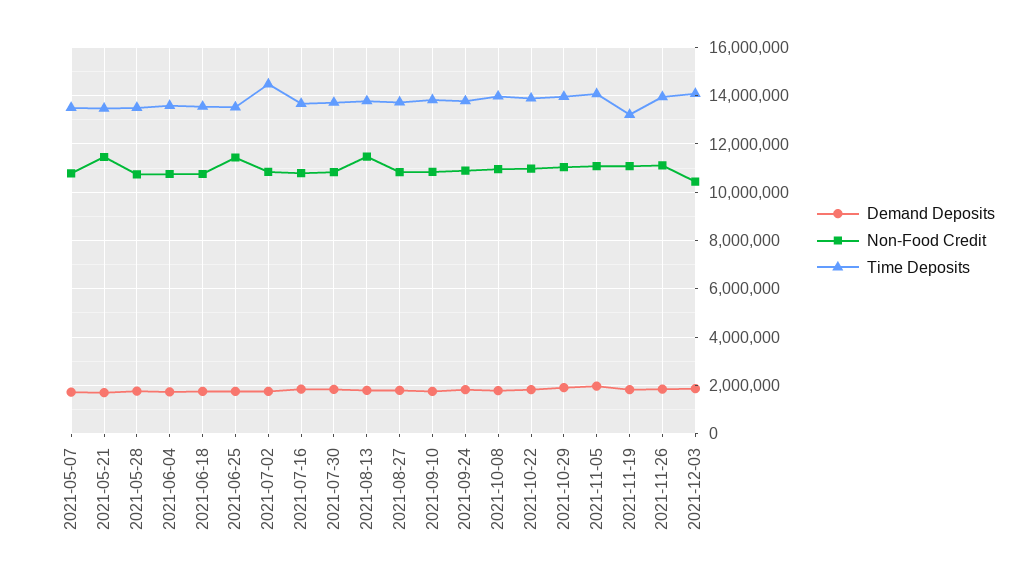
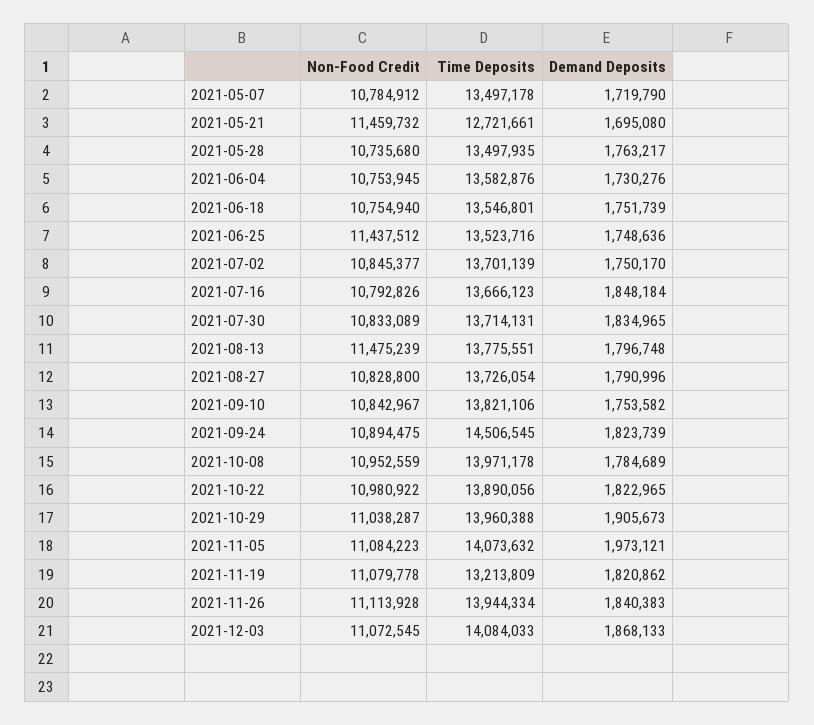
  {
    "Demand Deposits": {
      "2021-05-07": 1719790,
      "2021-05-21": 1695080,
      "2021-05-28": 1763217,
      "2021-06-04": 1730276,
      "2021-06-18": 1751739,
      "2021-06-25": 1748636,
      "2021-07-02": 1750170,
      "2021-07-16": 1848184,
      "2021-07-30": 1834965,
      "2021-08-13": 1796748,
      "2021-08-27": 1790996,
      "2021-09-10": 1753582,
      "2021-09-24": 1823739,
      "2021-10-08": 1784689,
      "2021-10-22": 1822965,
      "2021-10-29": 1905673,
      "2021-11-05": 1973121,
      "2021-11-19": 1820862,
      "2021-11-26": 1840383,
      "2021-12-03": 1868133
    },
    "Non-Food Credit": {
      "2021-05-07": 10784912,
      "2021-05-21": 11459732,
      "2021-05-28": 10735680,
      "2021-06-04": 10753945,
      "2021-06-18": 10754940,
      "2021-06-25": 11437512,
      "2021-07-02": 10845377,
      "2021-07-16": 10792826,
      "2021-07-30": 10833089,
      "2021-08-13": 11475239,
      "2021-08-27": 10828800,
      "2021-09-10": 10842967,
      "2021-09-24": 10894475,
      "2021-10-08": 10952559,
      "2021-10-22": 10980922,
      "2021-10-29": 11038287,
      "2021-11-05": 11084223,
      "2021-11-19": 11079778,
      "2021-11-26": 11113928,
-     "2021-12-03": 10500000
+     "2021-12-03": 11072545
    },
    "Time Deposits": {
      "2021-05-07": 13497178,
-     "2021-05-21": 13500000,
+     "2021-05-21": 12721661,
      "2021-05-28": 13497935,
      "2021-06-04": 13582876,
      "2021-06-18": 13546801,
      "2021-06-25": 13523716,
-     "2021-07-02": 14500000,
+     "2021-07-02": 13701139,
      "2021-07-16": 13666123,
      "2021-07-30": 13714131,
      "2021-08-13": 13775551,
      "2021-08-27": 13726054,
      "2021-09-10": 13821106,
-     "2021-09-24": 13750000,
+     "2021-09-24": 14506545,
      "2021-10-08": 13971178,
      "2021-10-22": 13890056,
      "2021-10-29": 13960388,
      "2021-11-05": 14073632,
      "2021-11-19": 13213809,
      "2021-11-26": 13944334,
      "2021-12-03": 14084033
    }
  }

